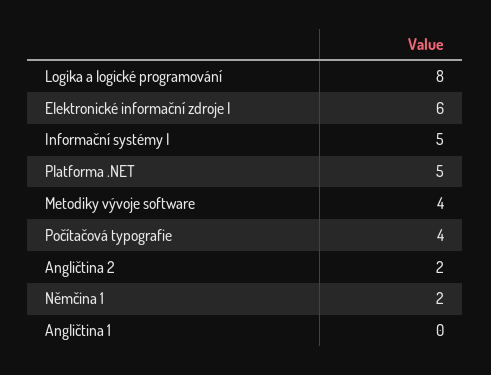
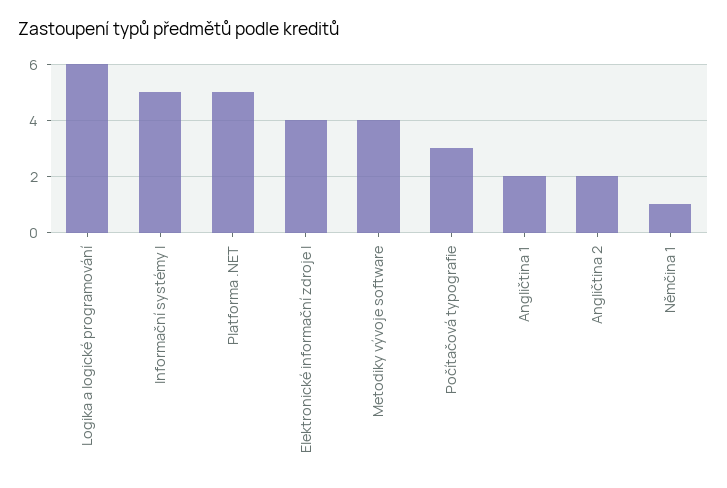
  {
-   "Logika a logické programování": 8,
+   "Logika a logické programování": 6,
-   "Elektronické informační zdroje I": 6,
+   "Elektronické informační zdroje I": 4,
    "Informační systémy I": 5,
    "Platforma .NET": 5,
    "Metodiky vývoje software": 4,
-   "Počítačová typografie": 4,
+   "Počítačová typografie": 3,
    "Angličtina 2": 2,
-   "Němčina 1": 2,
+   "Němčina 1": 1,
-   "Angličtina 1": 0
+   "Angličtina 1": 2
  }

